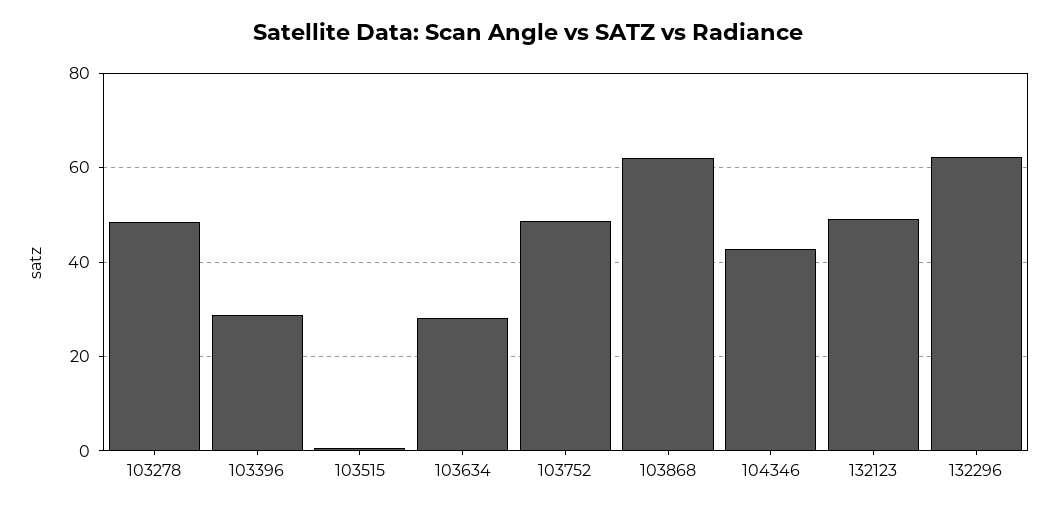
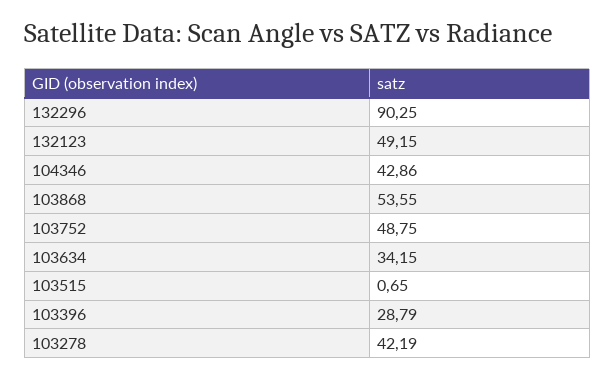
  {
-   "103278": 48,
+   "103278": 42.19,
    "103396": 28.79,
    "103515": 0.65,
-   "103634": 28,
+   "103634": 34.15,
    "103752": 48.75,
-   "103868": 62,
+   "103868": 53.55,
    "104346": 42.86,
    "132123": 49.15,
-   "132296": 62
+   "132296": 90.25
  }

